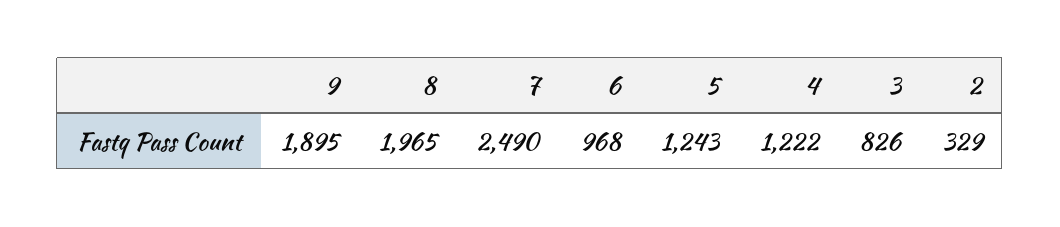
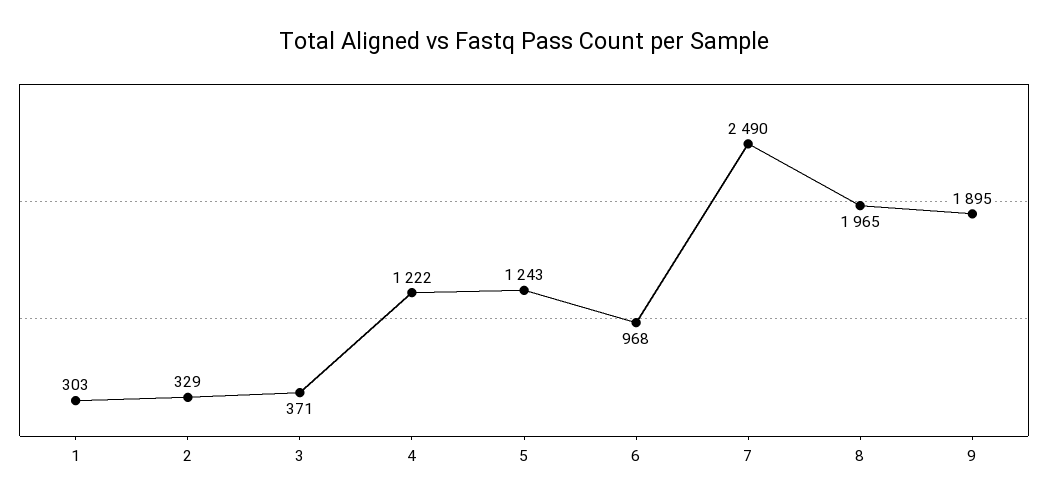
  {
    "9": 1895,
    "8": 1965,
    "7": 2490,
    "6": 968,
    "5": 1243,
    "4": 1222,
-   "3": 826,
+   "3": 371,
-   "2": 329
+   "2": 329,
+   "1": 303
  }

